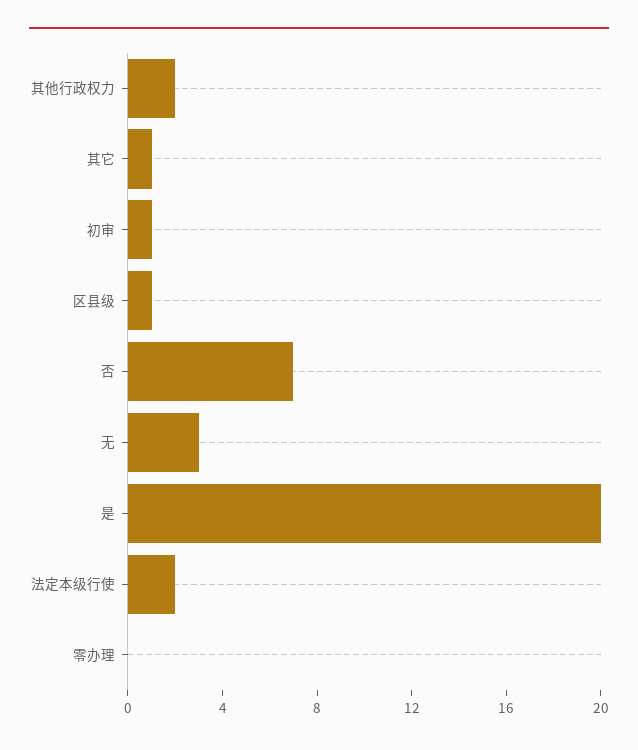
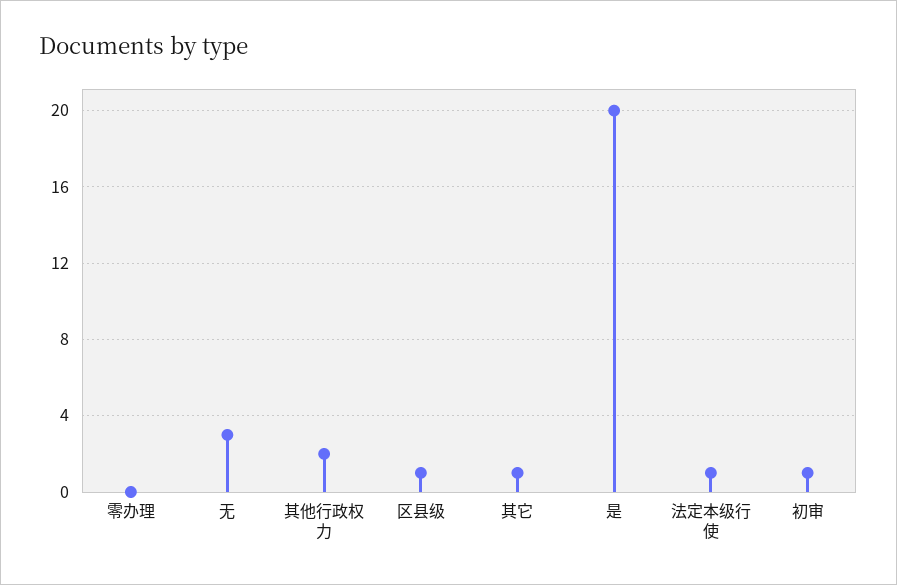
  {
    "其他行政权力": 2,
    "其它": 1,
    "初审": 1,
    "区县级": 1,
-   "否": 7,
    "无": 3,
    "是": 20,
-   "法定本级行使": 2,
+   "法定本级行使": 1,
    "零办理": 0
  }

